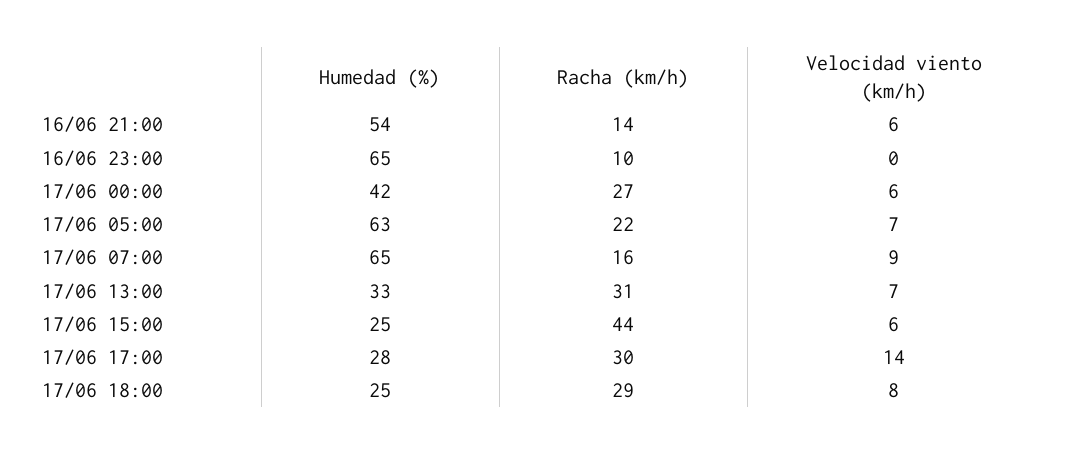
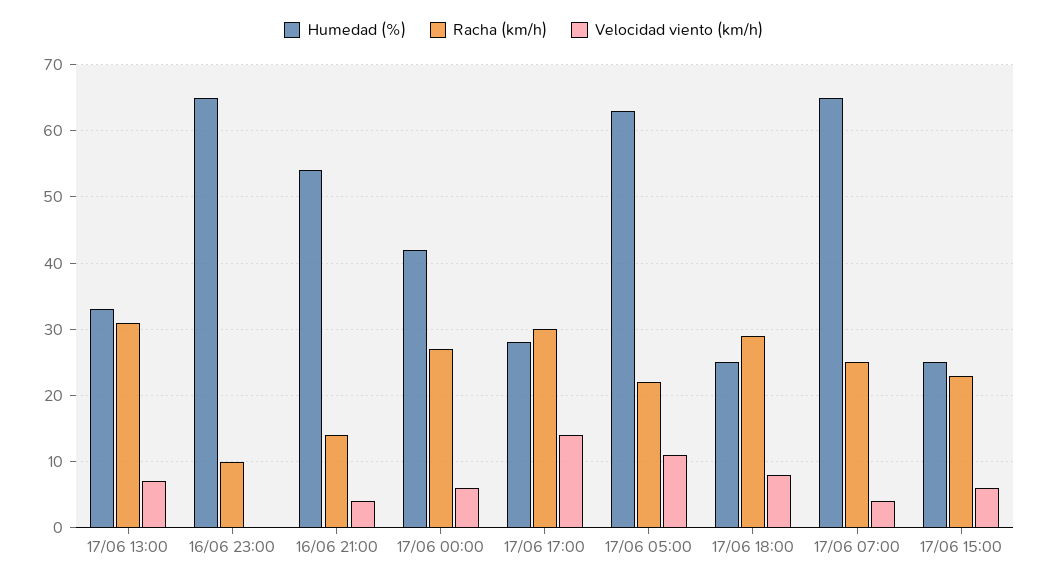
  {
    "Humedad (%)": {
      "16/06 21:00": 54,
      "16/06 23:00": 65,
      "17/06 00:00": 42,
      "17/06 05:00": 63,
      "17/06 07:00": 65,
      "17/06 13:00": 33,
      "17/06 15:00": 25,
      "17/06 17:00": 28,
      "17/06 18:00": 25
    },
    "Racha (km/h)": {
      "16/06 21:00": 14,
      "16/06 23:00": 10,
      "17/06 00:00": 27,
      "17/06 05:00": 22,
-     "17/06 07:00": 16,
+     "17/06 07:00": 25,
      "17/06 13:00": 31,
-     "17/06 15:00": 44,
+     "17/06 15:00": 23,
      "17/06 17:00": 30,
      "17/06 18:00": 29
    },
    "Velocidad viento (km/h)": {
-     "16/06 21:00": 6,
+     "16/06 21:00": 4,
      "16/06 23:00": 0,
      "17/06 00:00": 6,
-     "17/06 05:00": 7,
+     "17/06 05:00": 11,
-     "17/06 07:00": 9,
+     "17/06 07:00": 4,
      "17/06 13:00": 7,
      "17/06 15:00": 6,
      "17/06 17:00": 14,
      "17/06 18:00": 8
    }
  }

